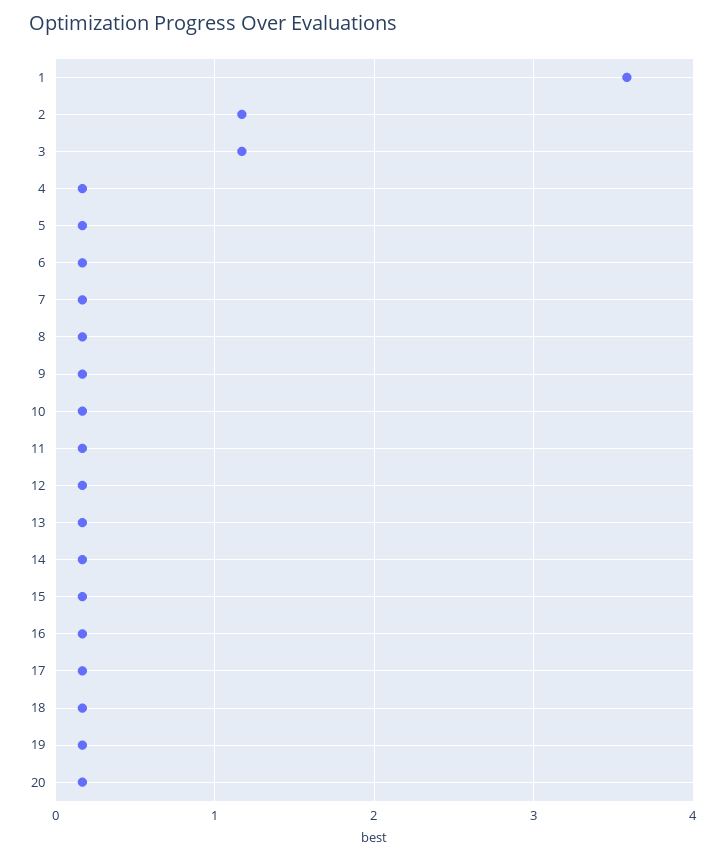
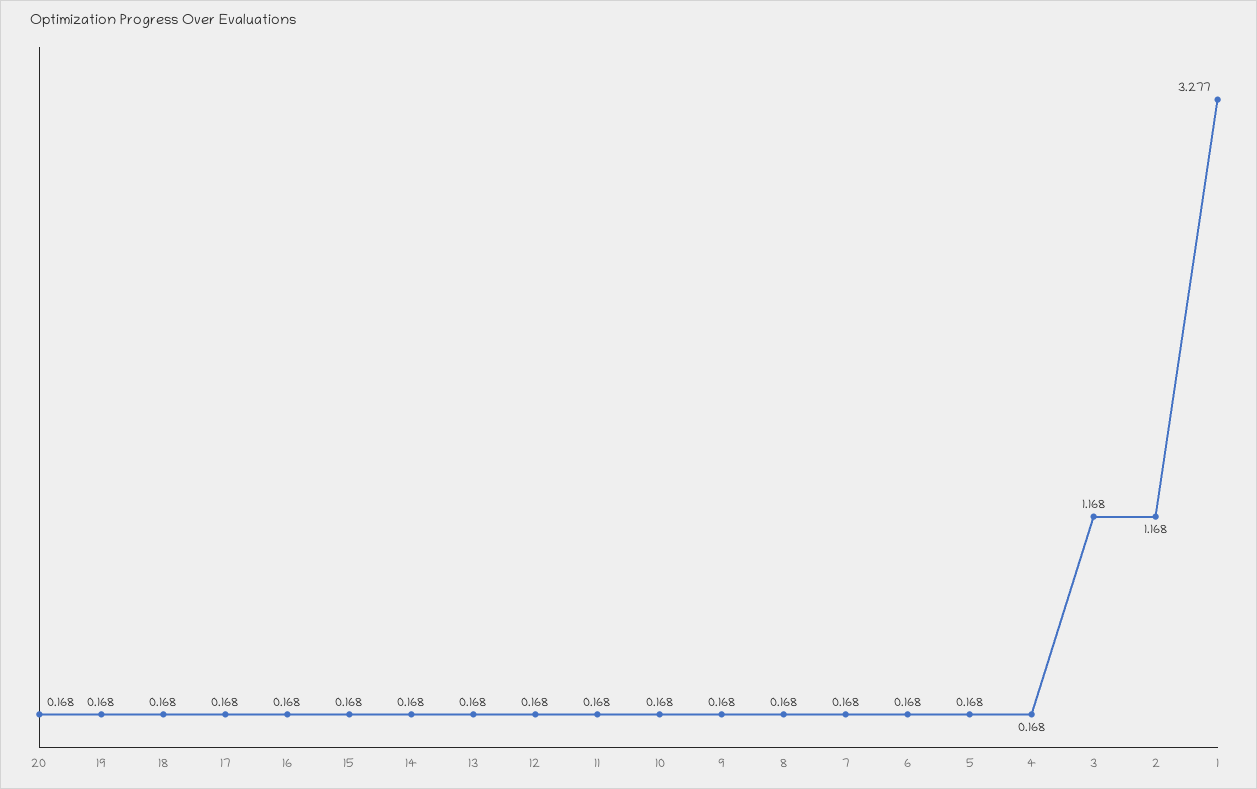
  {
-   "1": 3.6,
+   "1": 3.277,
    "2": 1.168,
    "3": 1.168,
    "4": 0.168,
    "5": 0.168,
    "6": 0.168,
    "7": 0.168,
    "8": 0.168,
    "9": 0.168,
    "10": 0.168,
    "11": 0.168,
    "12": 0.168,
    "13": 0.168,
    "14": 0.168,
    "15": 0.168,
    "16": 0.168,
    "17": 0.168,
    "18": 0.168,
    "19": 0.168,
    "20": 0.168
  }

